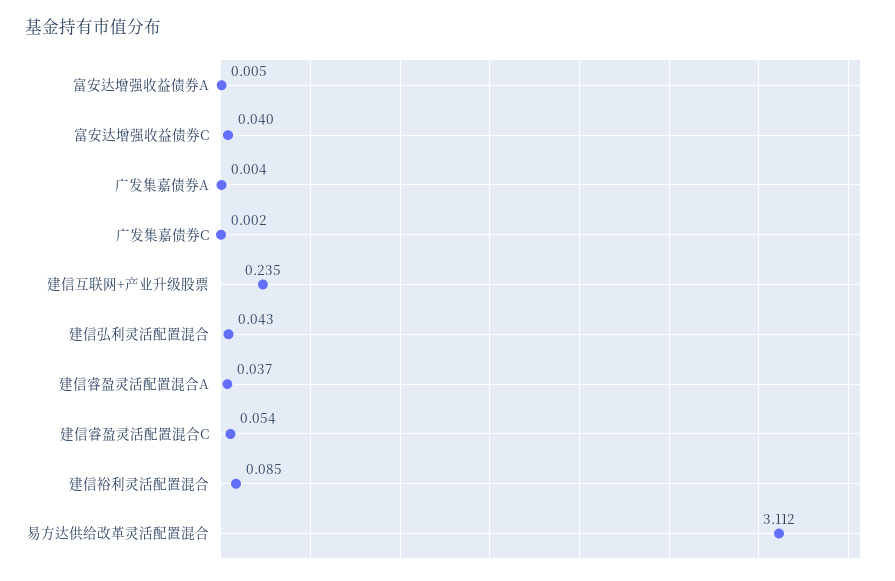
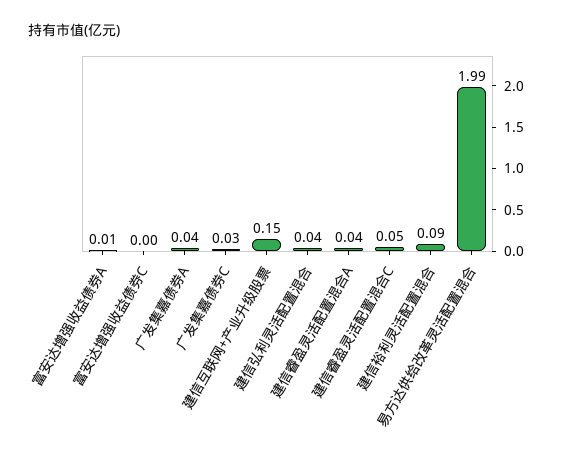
  {
    "富安达增强收益债券A": 0.005,
-   "富安达增强收益债券C": 0.04,
+   "富安达增强收益债券C": 0,
-   "广发集嘉债券A": 0.004,
+   "广发集嘉债券A": 0.04,
-   "广发集嘉债券C": 0.002,
+   "广发集嘉债券C": 0.03,
-   "建信互联网+产业升级股票": 0.235,
+   "建信互联网+产业升级股票": 0.15,
    "建信弘利灵活配置混合": 0.043,
    "建信睿盈灵活配置混合A": 0.037,
    "建信睿盈灵活配置混合C": 0.054,
    "建信裕利灵活配置混合": 0.085,
-   "易方达供给改革灵活配置混合": 3.112
+   "易方达供给改革灵活配置混合": 1.99
  }

